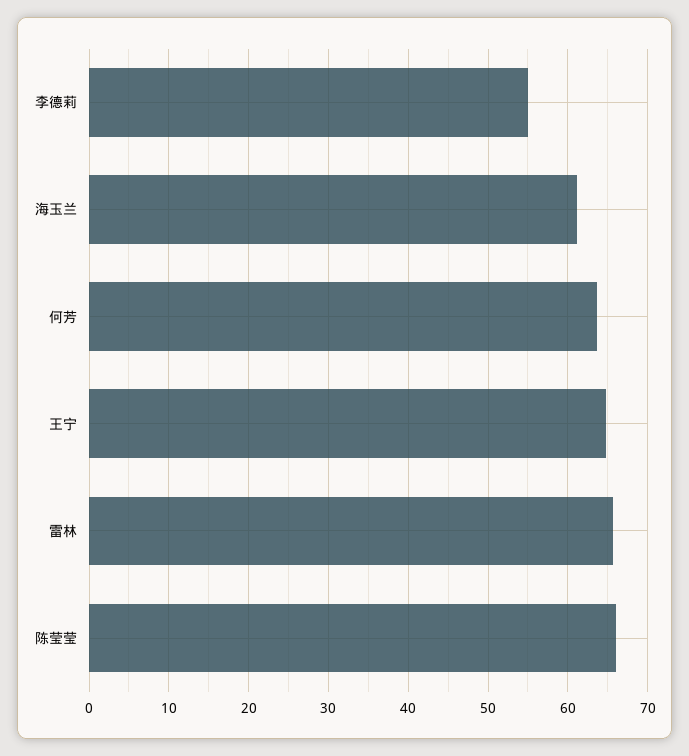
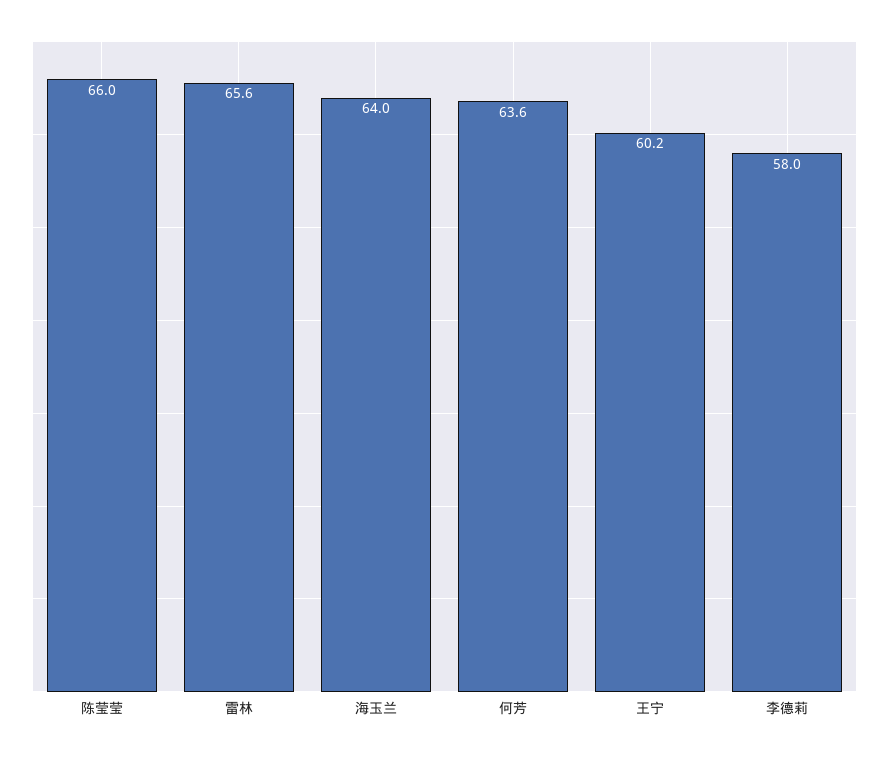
  {
-   "李德莉": 55,
+   "李德莉": 58,
-   "海玉兰": 61,
+   "海玉兰": 64,
    "何芳": 63.6,
-   "王宁": 65,
+   "王宁": 60.2,
    "雷林": 65.6,
    "陈莹莹": 66
  }

